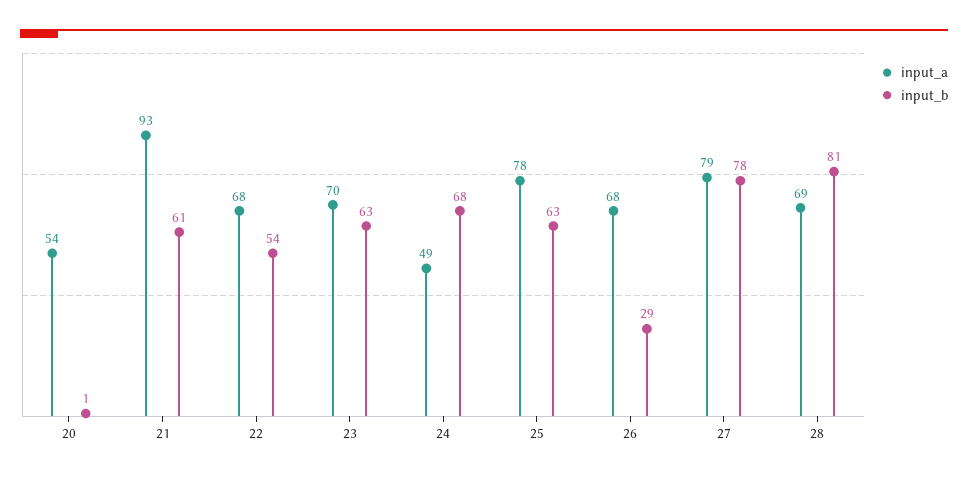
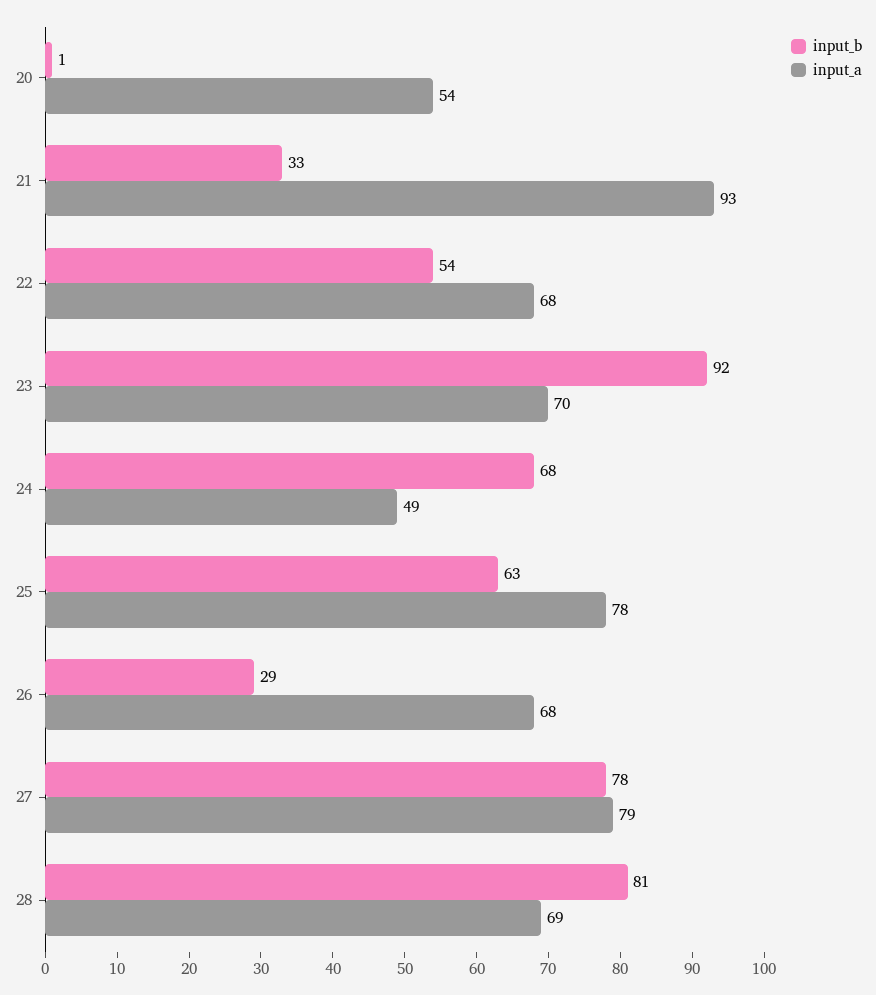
  {
    "input_a": {
      "20": 54,
      "21": 93,
      "22": 68,
      "23": 70,
      "24": 49,
      "25": 78,
      "26": 68,
      "27": 79,
      "28": 69
    },
    "input_b": {
      "20": 1,
-     "21": 61,
+     "21": 33,
      "22": 54,
-     "23": 63,
+     "23": 92,
      "24": 68,
      "25": 63,
      "26": 29,
      "27": 78,
      "28": 81
    }
  }

